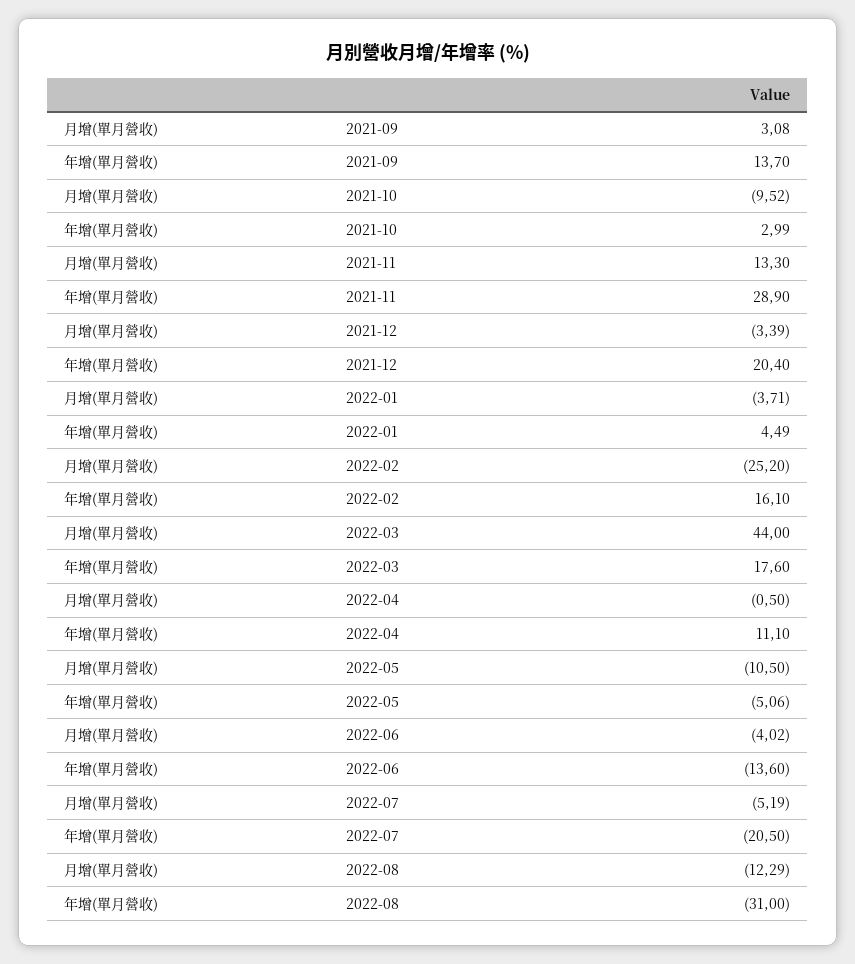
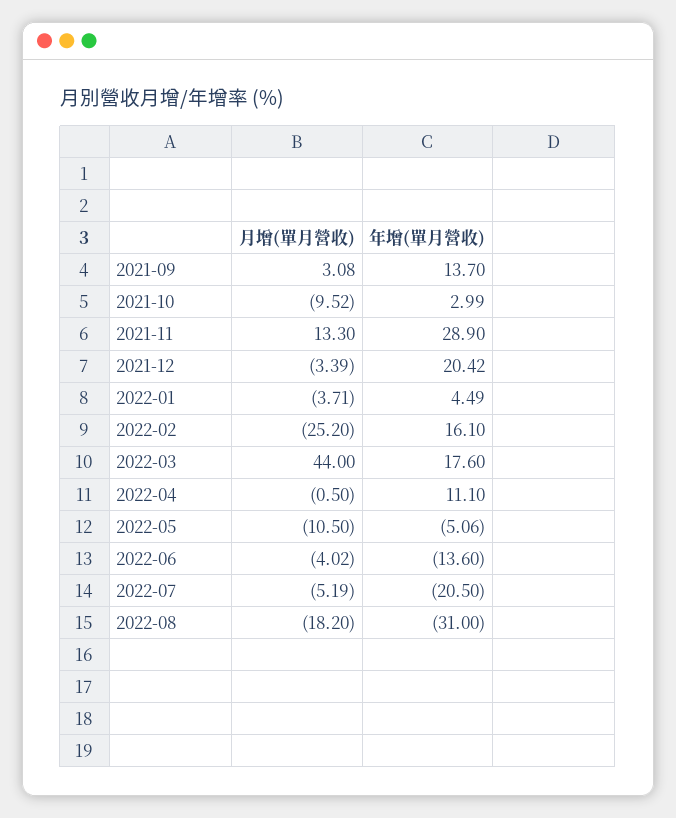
  {
    "月增(單月營收)": {
      "2021-09": 3.08,
      "2021-10": -9.52,
      "2021-11": 13.3,
      "2021-12": -3.39,
      "2022-01": -3.71,
      "2022-02": -25.2,
      "2022-03": 44,
      "2022-04": -0.5,
      "2022-05": -10.5,
      "2022-06": -4.02,
      "2022-07": -5.19,
-     "2022-08": -12.29
+     "2022-08": -18.2
    },
    "年增(單月營收)": {
      "2021-09": 13.7,
      "2021-10": 2.99,
      "2021-11": 28.9,
-     "2021-12": 20.4,
+     "2021-12": 20.42,
      "2022-01": 4.49,
      "2022-02": 16.1,
      "2022-03": 17.6,
      "2022-04": 11.1,
      "2022-05": -5.06,
      "2022-06": -13.6,
      "2022-07": -20.5,
      "2022-08": -31
    }
  }

